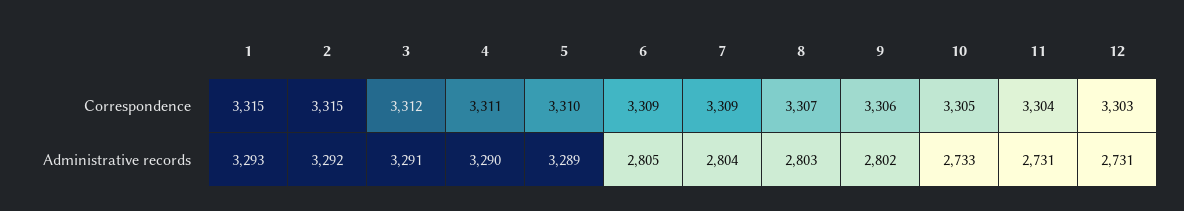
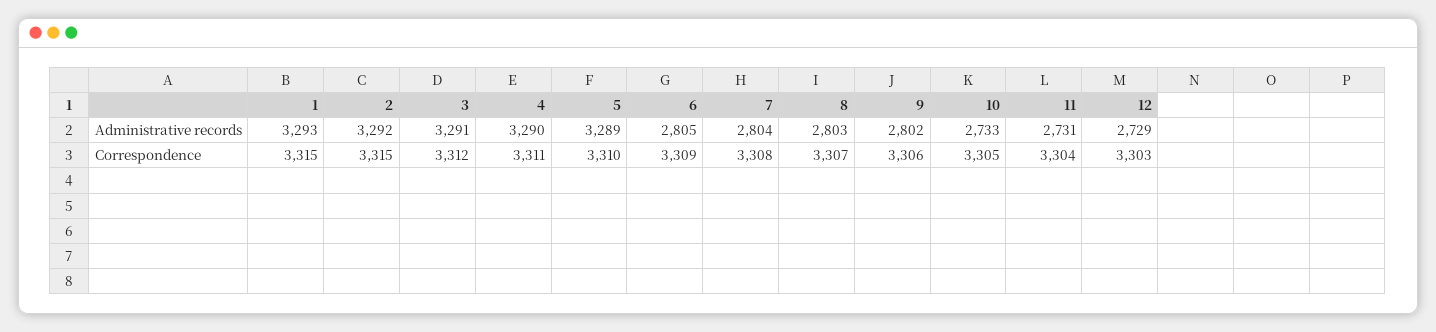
  {
    "1": {
      "Correspondence": 3315,
      "Administrative records": 3293
    },
    "2": {
      "Correspondence": 3315,
      "Administrative records": 3292
    },
    "3": {
      "Correspondence": 3312,
      "Administrative records": 3291
    },
    "4": {
      "Correspondence": 3311,
      "Administrative records": 3290
    },
    "5": {
      "Correspondence": 3310,
      "Administrative records": 3289
    },
    "6": {
      "Correspondence": 3309,
      "Administrative records": 2805
    },
    "7": {
-     "Correspondence": 3309,
+     "Correspondence": 3308,
      "Administrative records": 2804
    },
    "8": {
      "Correspondence": 3307,
      "Administrative records": 2803
    },
    "9": {
      "Correspondence": 3306,
      "Administrative records": 2802
    },
    "10": {
      "Correspondence": 3305,
      "Administrative records": 2733
    },
    "11": {
      "Correspondence": 3304,
      "Administrative records": 2731
    },
    "12": {
      "Correspondence": 3303,
-     "Administrative records": 2731
+     "Administrative records": 2729
    }
  }

